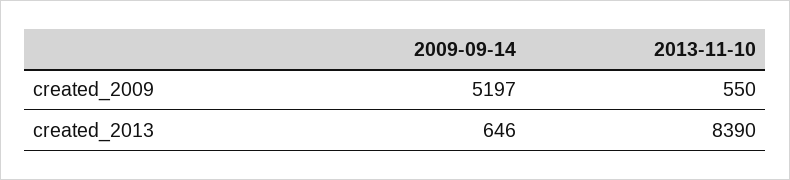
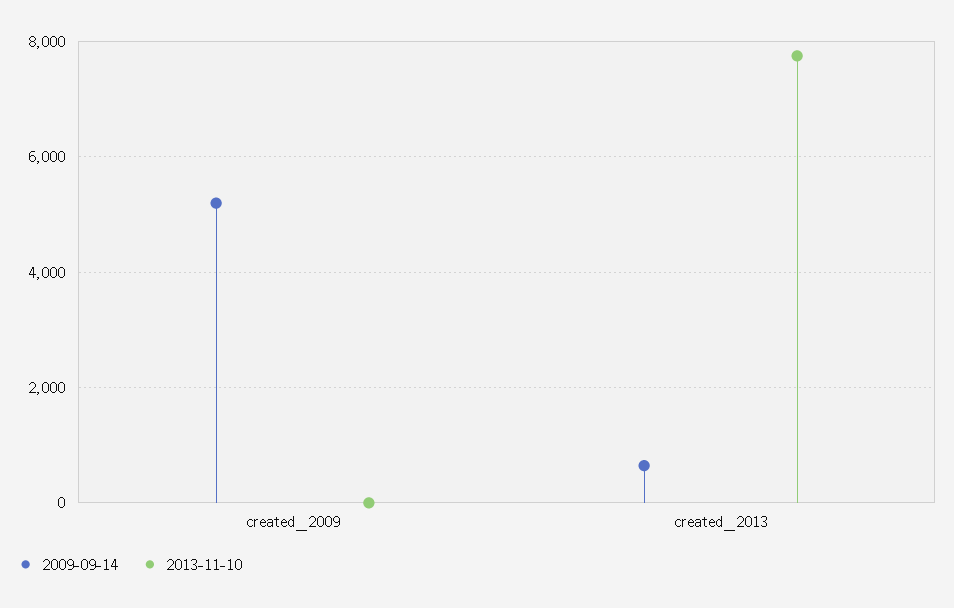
  {
    "2009-09-14": {
      "created_2009": 5197,
      "created_2013": 646
    },
    "2013-11-10": {
-     "created_2009": 550,
+     "created_2009": 0,
-     "created_2013": 8390
+     "created_2013": 7800
    }
  }

